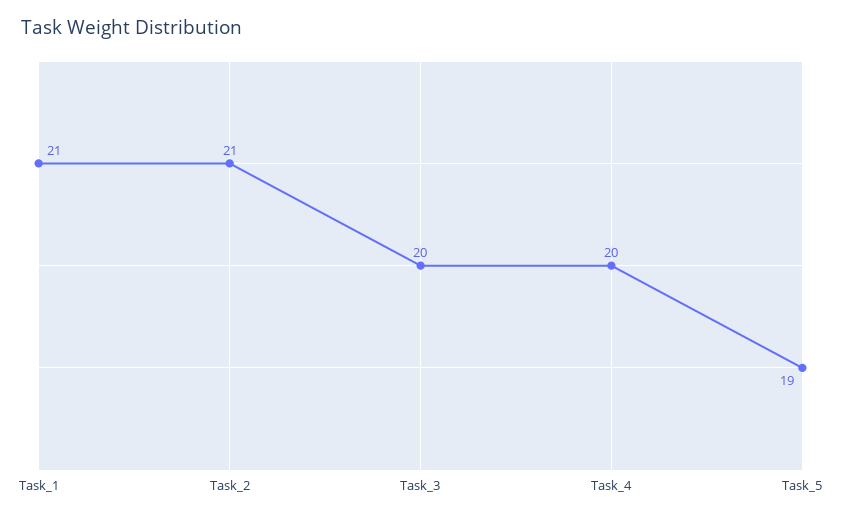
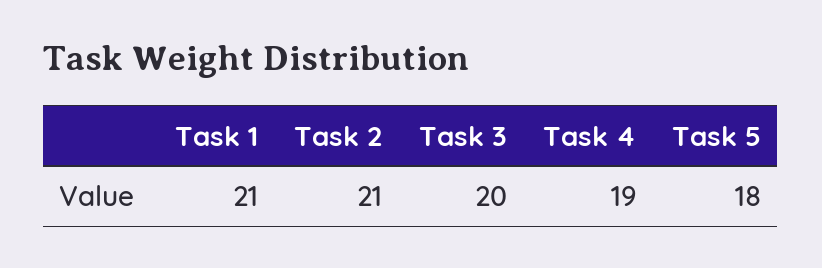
  {
    "Task_1": 21,
    "Task_2": 21,
    "Task_3": 20,
-   "Task_4": 20,
+   "Task_4": 19,
-   "Task_5": 19
+   "Task_5": 18
  }

